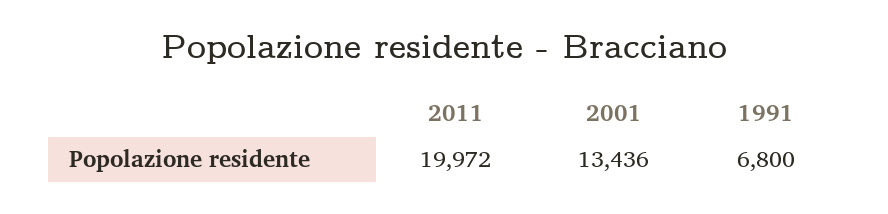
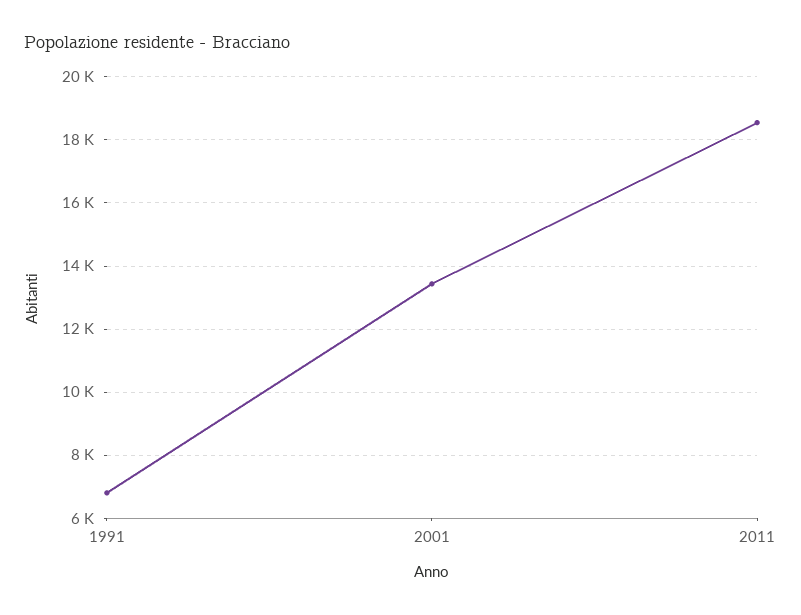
  {
-   "2011": 19972,
+   "2011": 18600,
    "2001": 13436,
    "1991": 6800
  }

